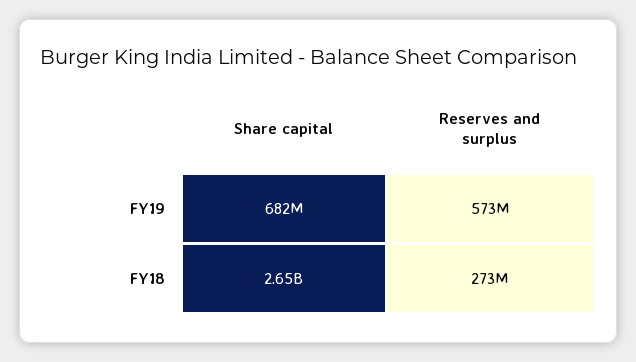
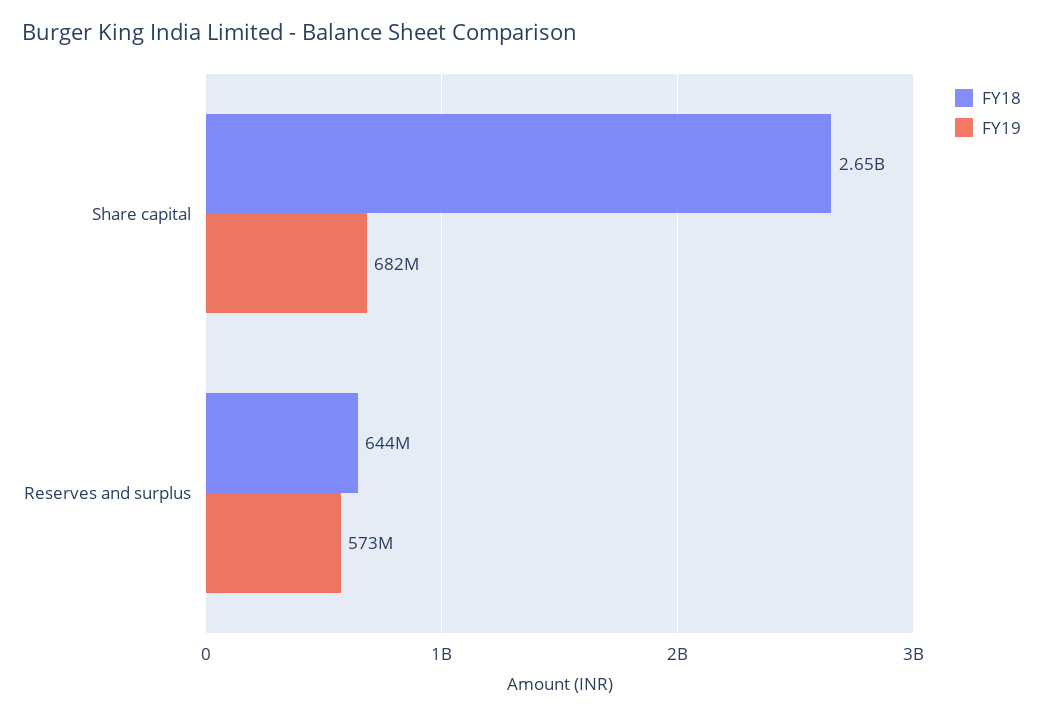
  {
    "FY19": {
      "Share capital": 682000000,
      "Reserves and surplus": 573000000
    },
    "FY18": {
      "Share capital": 2650000000,
-     "Reserves and surplus": 273000000
+     "Reserves and surplus": 644000000
    }
  }

